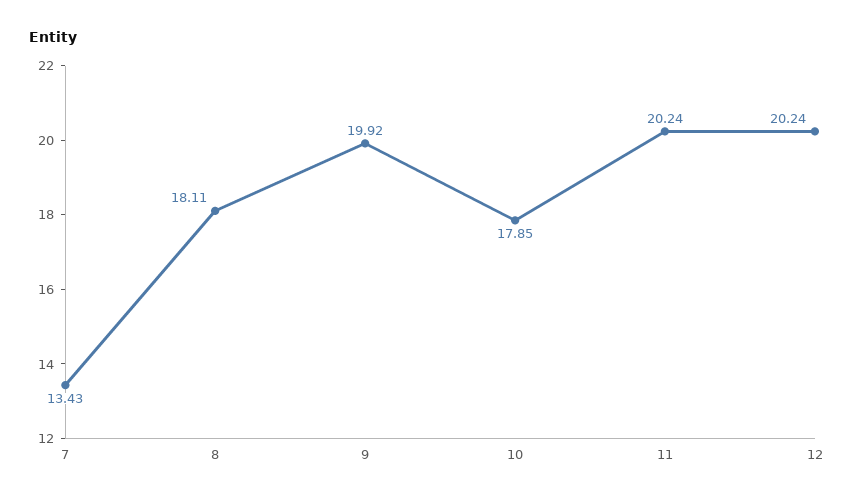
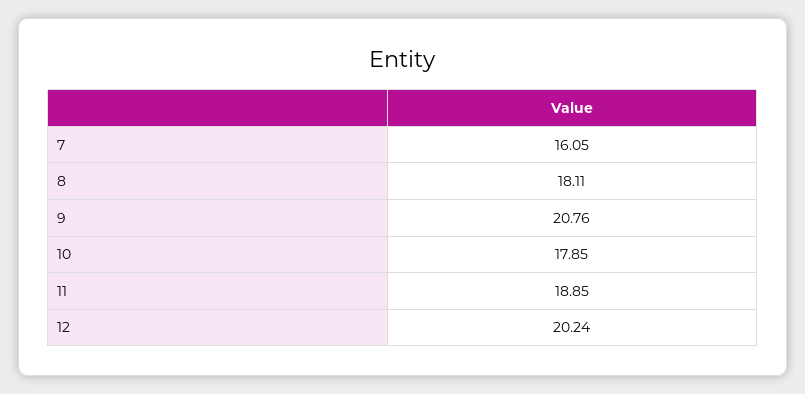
  {
-   "7": 13.43,
+   "7": 16.05,
    "8": 18.11,
-   "9": 19.92,
+   "9": 20.76,
    "10": 17.85,
-   "11": 20.24,
+   "11": 18.85,
    "12": 20.24
  }

